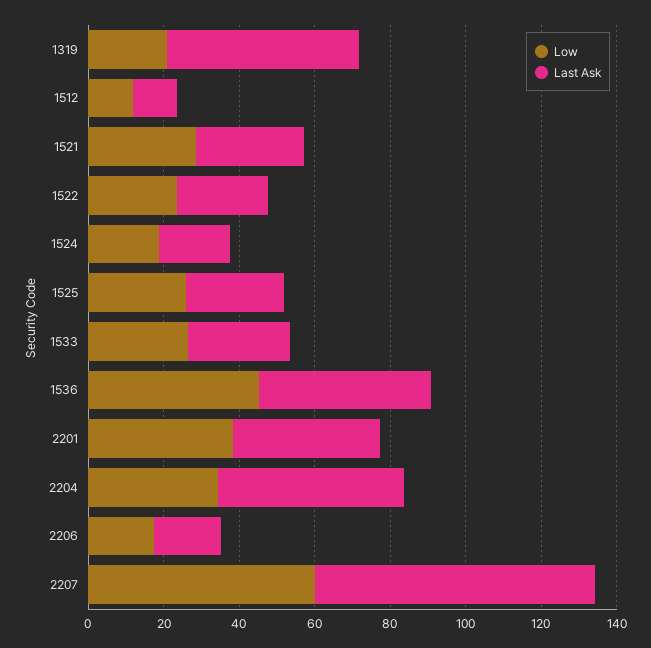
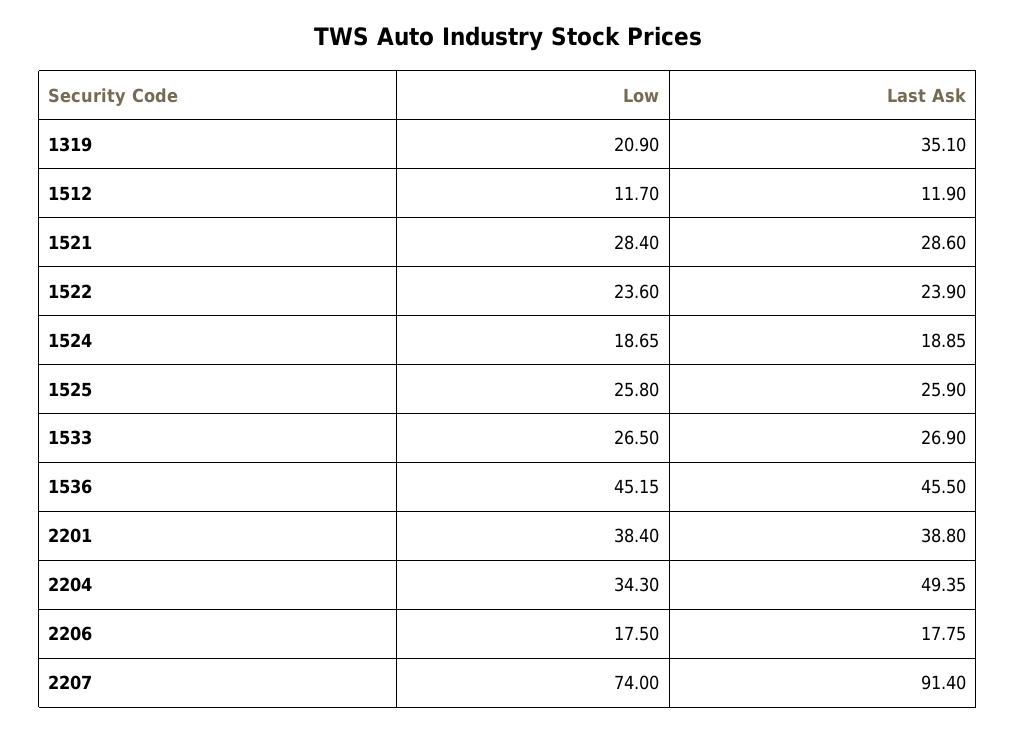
  {
    "Low": {
      "1319": 20.9,
      "1512": 11.7,
      "1521": 28.4,
      "1522": 23.6,
      "1524": 18.65,
      "1525": 25.8,
      "1533": 26.5,
      "1536": 45.15,
      "2201": 38.4,
      "2204": 34.3,
      "2206": 17.5,
-     "2207": 60
+     "2207": 74
    },
    "Last Ask": {
-     "1319": 50,
+     "1319": 35.1,
      "1512": 11.9,
      "1521": 28.6,
      "1522": 23.9,
      "1524": 18.85,
      "1525": 25.9,
      "1533": 26.9,
      "1536": 45.5,
      "2201": 38.8,
      "2204": 49.35,
      "2206": 17.75,
-     "2207": 75
+     "2207": 91.4
    }
  }

